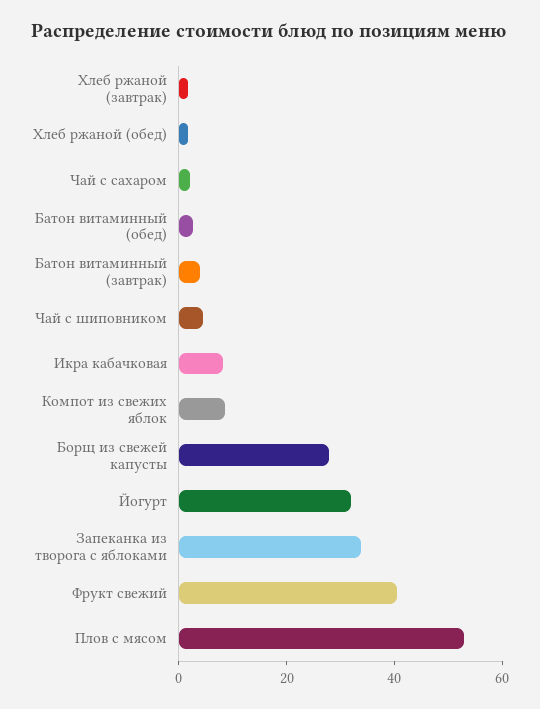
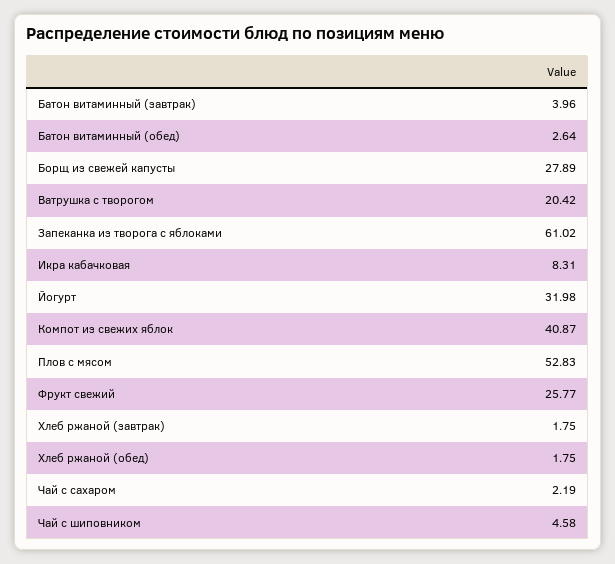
  {
    "Хлеб ржаной (завтрак)": 1.75,
    "Хлеб ржаной (обед)": 1.75,
    "Чай с сахаром": 2.19,
    "Батон витаминный (обед)": 2.64,
    "Батон витаминный (завтрак)": 3.96,
    "Чай с шиповником": 4.58,
    "Икра кабачковая": 8.31,
-   "Компот из свежих яблок": 10,
+   "Компот из свежих яблок": 40.87,
    "Борщ из свежей капусты": 27.89,
    "Йогурт": 31.98,
-   "Запеканка из творога с яблоками": 35,
+   "Запеканка из творога с яблоками": 61.02,
-   "Фрукт свежий": 40,
+   "Фрукт свежий": 25.77,
-   "Плов с мясом": 52.83
+   "Плов с мясом": 52.83,
+   "Ватрушка с творогом": 20.42
  }

